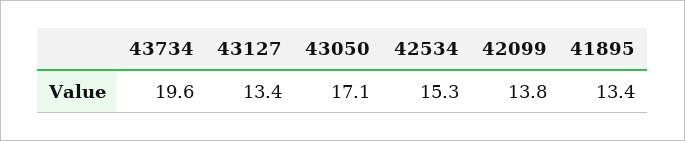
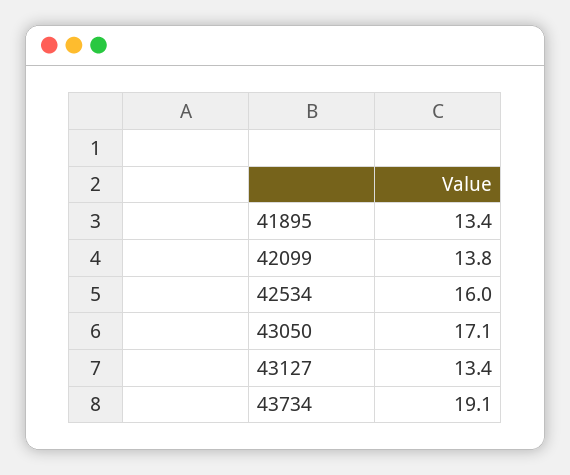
  {
-   "43734": 19.6,
+   "43734": 19.1,
    "43127": 13.4,
    "43050": 17.1,
-   "42534": 15.3,
+   "42534": 16,
    "42099": 13.8,
    "41895": 13.4
  }

